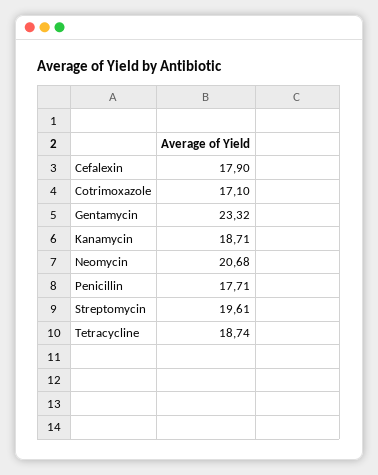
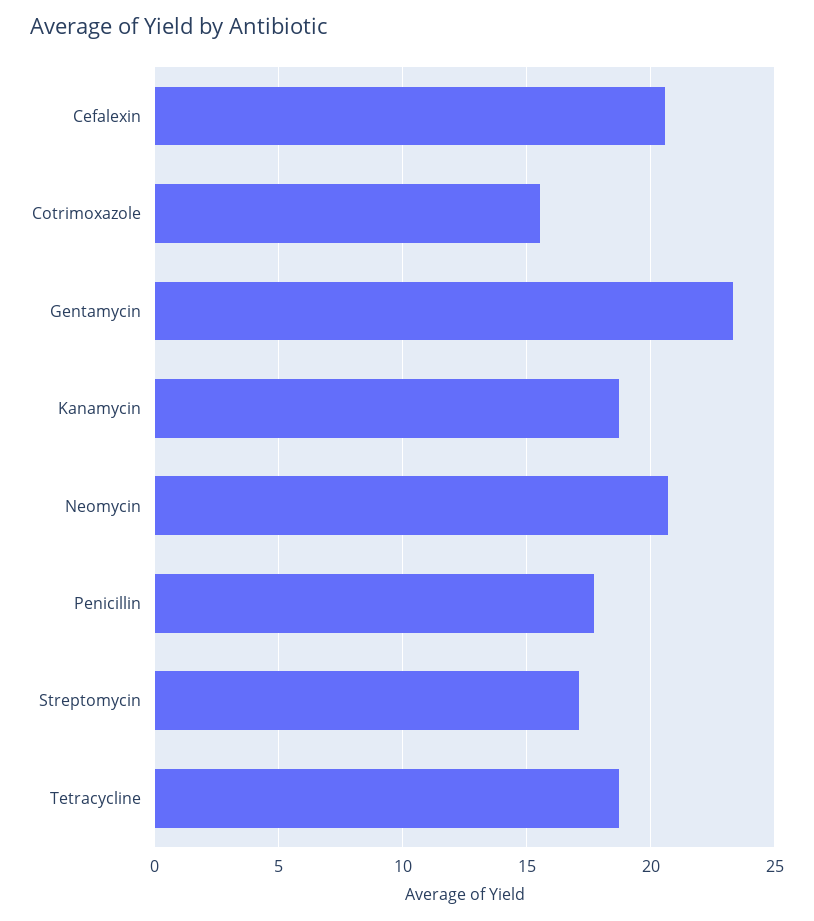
  {
-   "Cefalexin": 17.9,
+   "Cefalexin": 20.5,
-   "Cotrimoxazole": 17.1,
+   "Cotrimoxazole": 15.5,
    "Gentamycin": 23.32,
    "Kanamycin": 18.71,
    "Neomycin": 20.68,
    "Penicillin": 17.71,
-   "Streptomycin": 19.61,
+   "Streptomycin": 17,
    "Tetracycline": 18.74
  }

